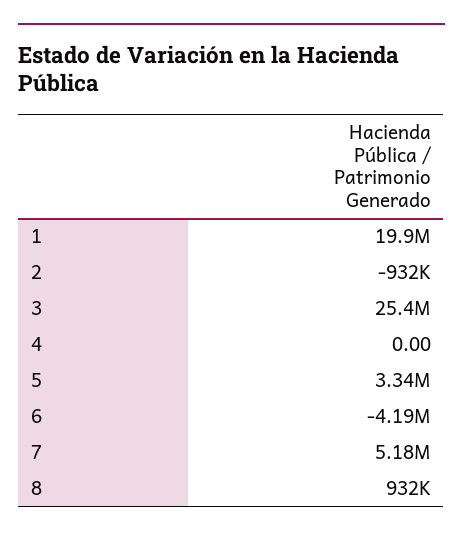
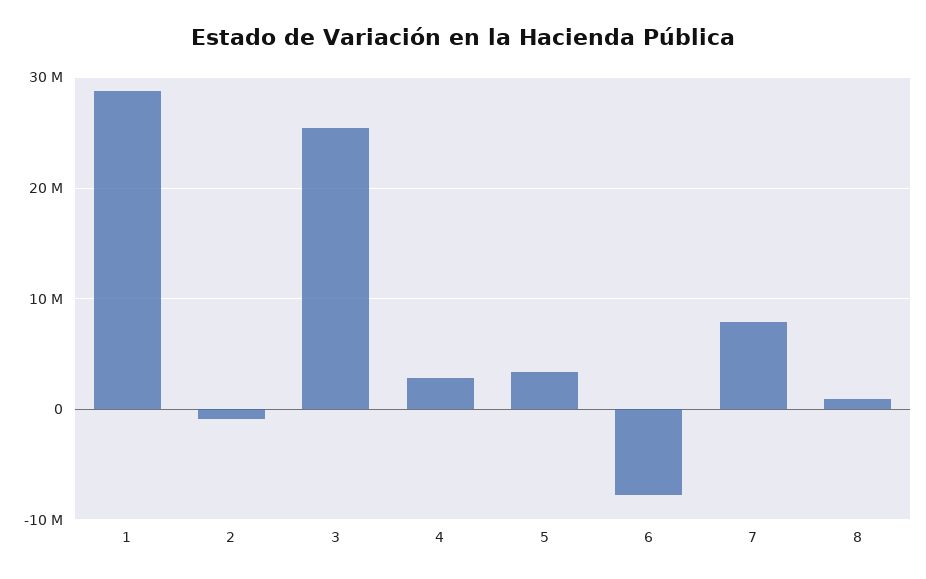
  {
-   "1": 19900000,
+   "1": 29000000,
    "2": -932000,
    "3": 25400000,
-   "4": 0,
+   "4": 3000000,
    "5": 3340000,
-   "6": -4190000,
+   "6": -8000000,
-   "7": 5180000,
+   "7": 8000000,
    "8": 932000
  }

